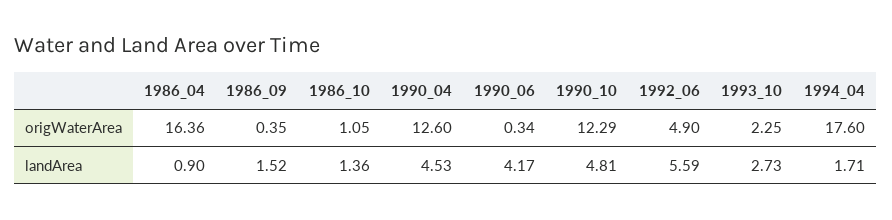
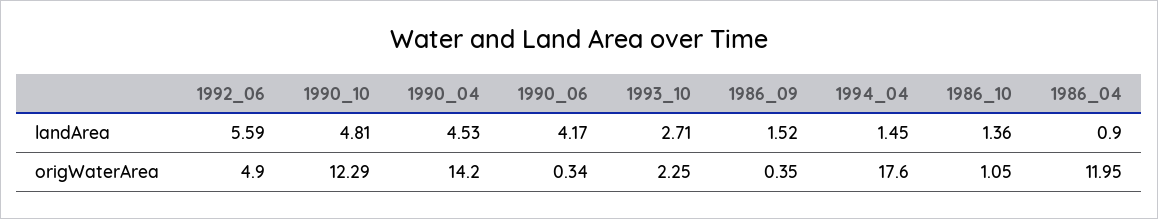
  {
    "1986_04": {
-     "origWaterArea": 16.36,
+     "origWaterArea": 11.95,
      "landArea": 0.9
    },
    "1986_09": {
      "origWaterArea": 0.35,
      "landArea": 1.52
    },
    "1986_10": {
      "origWaterArea": 1.05,
      "landArea": 1.36
    },
    "1990_04": {
-     "origWaterArea": 12.6,
+     "origWaterArea": 14.2,
      "landArea": 4.53
    },
    "1990_06": {
      "origWaterArea": 0.34,
      "landArea": 4.17
    },
    "1990_10": {
      "origWaterArea": 12.29,
      "landArea": 4.81
    },
    "1992_06": {
      "origWaterArea": 4.9,
      "landArea": 5.59
    },
    "1993_10": {
      "origWaterArea": 2.25,
-     "landArea": 2.73
+     "landArea": 2.71
    },
    "1994_04": {
      "origWaterArea": 17.6,
-     "landArea": 1.71
+     "landArea": 1.45
    }
  }

